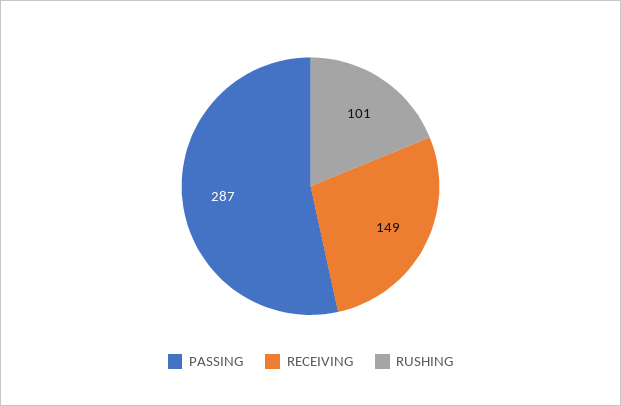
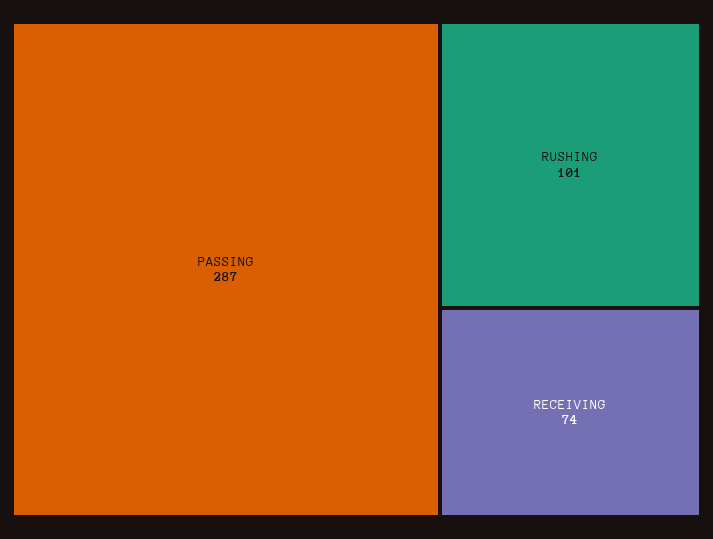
  {
    "PASSING": 287,
-   "RECEIVING": 149,
+   "RECEIVING": 74,
    "RUSHING": 101
  }

